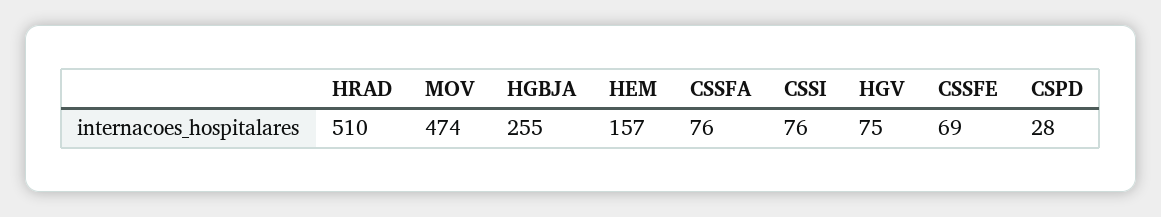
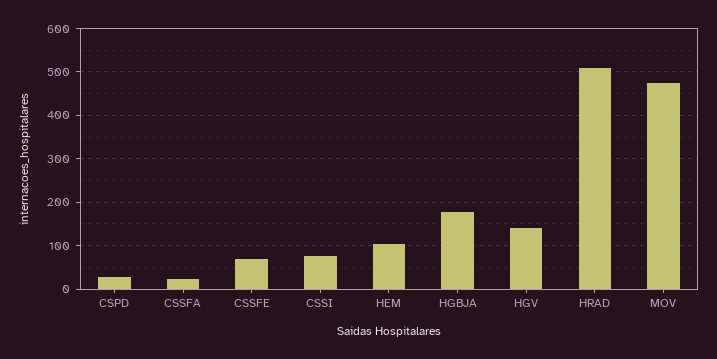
  {
    "HRAD": 510,
    "MOV": 474,
-   "HGBJA": 255,
+   "HGBJA": 180,
-   "HEM": 157,
+   "HEM": 100,
-   "CSSFA": 76,
+   "CSSFA": 20,
    "CSSI": 76,
-   "HGV": 75,
+   "HGV": 140,
    "CSSFE": 69,
    "CSPD": 28
  }

